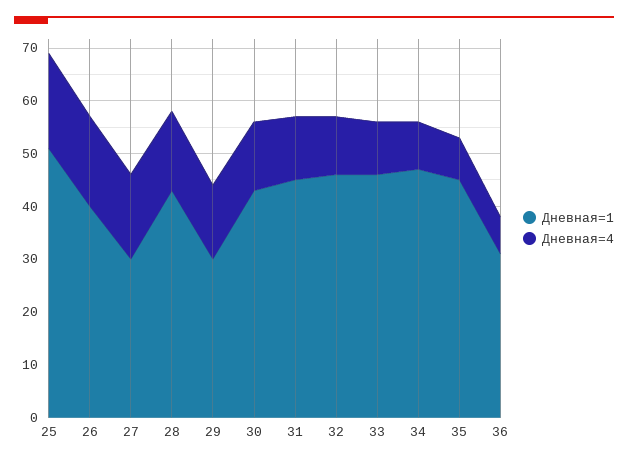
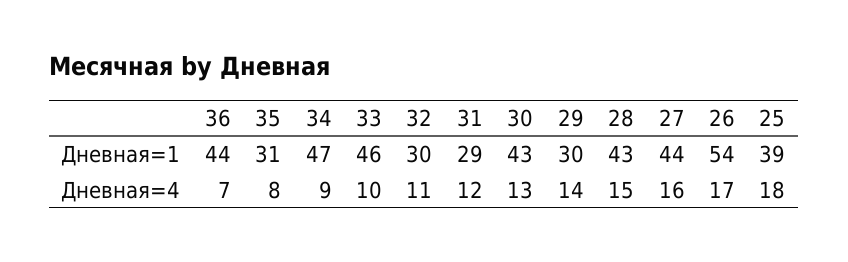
  {
    "Дневная=1": {
-     "25": 50,
+     "25": 39,
-     "26": 40,
+     "26": 54,
-     "27": 30,
+     "27": 44,
      "28": 43,
      "29": 30,
      "30": 43,
-     "31": 45,
+     "31": 29,
-     "32": 45,
+     "32": 30,
      "33": 46,
      "34": 47,
-     "35": 45,
+     "35": 31,
-     "36": 30
+     "36": 44
    },
    "Дневная=4": {
      "25": 18,
      "26": 17,
      "27": 16,
      "28": 15,
      "29": 14,
      "30": 13,
      "31": 12,
      "32": 11,
      "33": 10,
      "34": 9,
      "35": 8,
      "36": 7
    }
  }

